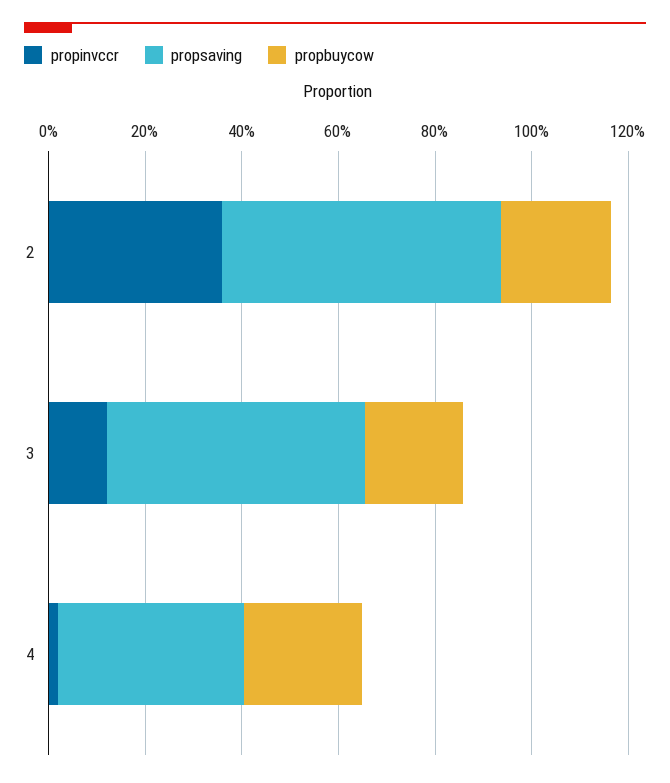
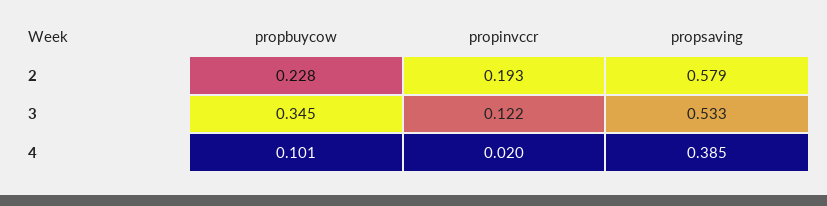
  {
    "propinvccr": {
-     "2": 0.35,
+     "2": 0.193,
      "3": 0.122,
      "4": 0.02
    },
    "propsaving": {
      "2": 0.579,
      "3": 0.533,
      "4": 0.385
    },
    "propbuycow": {
      "2": 0.228,
-     "3": 0.2,
+     "3": 0.345,
-     "4": 0.25
+     "4": 0.101
    }
  }

